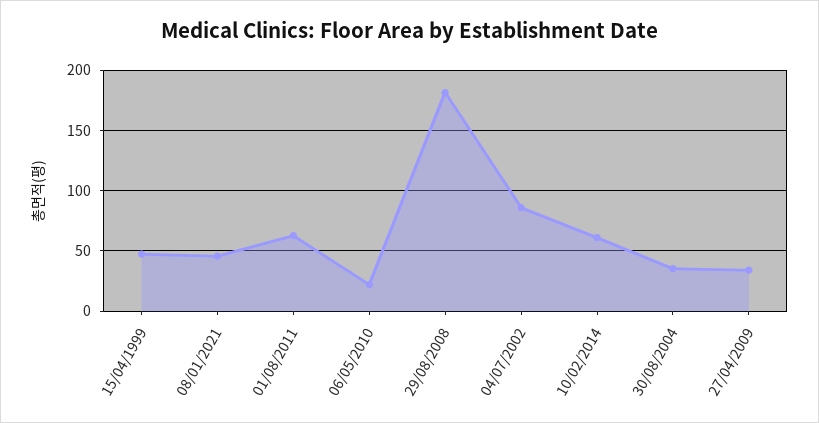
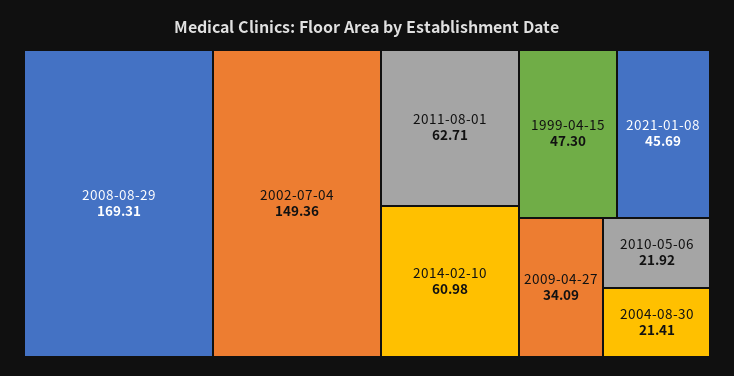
  {
    "15/04/1999": 47.3,
    "08/01/2021": 45.69,
    "01/08/2011": 62.71,
    "06/05/2010": 21.92,
-   "29/08/2008": 180,
+   "29/08/2008": 169.31,
-   "04/07/2002": 85,
+   "04/07/2002": 149.36,
    "10/02/2014": 60.98,
-   "30/08/2004": 35,
+   "30/08/2004": 21.41,
    "27/04/2009": 34.09
  }

